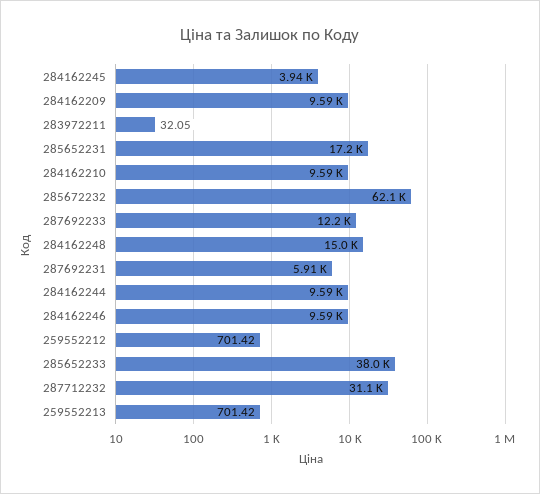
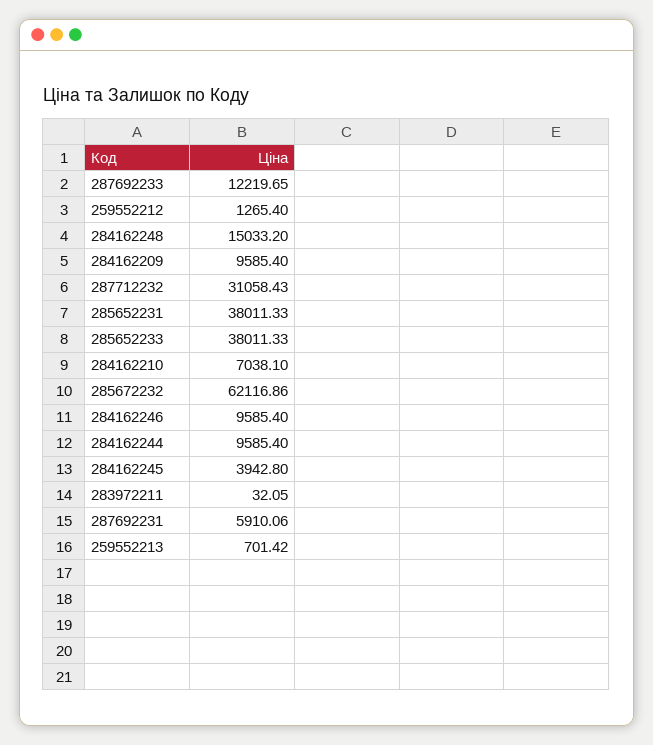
  {
    "284162245": 3942.8,
    "284162209": 9585.4,
    "283972211": 32.05,
-   "285652231": 17200,
+   "285652231": 38011.33,
-   "284162210": 9590,
+   "284162210": 7038.1,
    "285672232": 62116.86,
    "287692233": 12219.65,
    "284162248": 15033.2,
    "287692231": 5910.06,
    "284162244": 9585.4,
    "284162246": 9585.4,
-   "259552212": 701.42,
+   "259552212": 1265.4,
    "285652233": 38011.33,
    "287712232": 31058.43,
    "259552213": 701.42
  }

